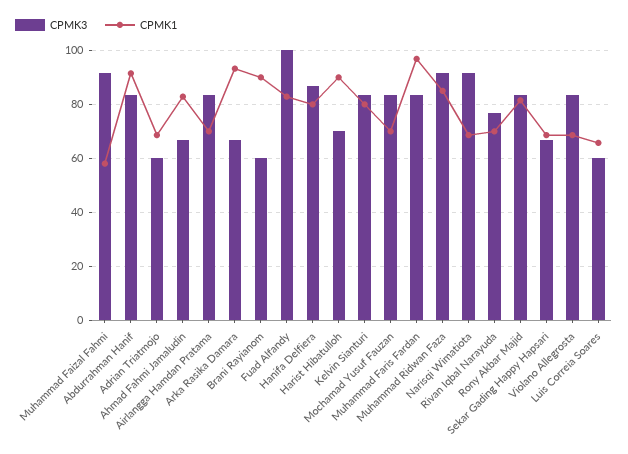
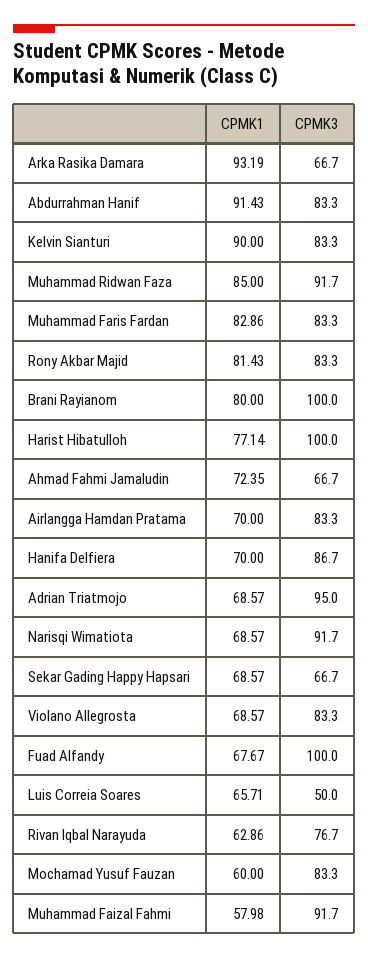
  {
    "CPMK3": {
      "Muhammad Faizal Fahmi": 91.7,
      "Abdurrahman Hanif": 83.3,
-     "Adrian Triatmojo": 60,
+     "Adrian Triatmojo": 95,
      "Ahmad Fahmi Jamaludin": 66.7,
      "Airlangga Hamdan Pratama": 83.3,
      "Arka Rasika Damara": 66.7,
-     "Brani Rayianom": 60,
+     "Brani Rayianom": 100,
      "Fuad Alfandy": 100,
      "Hanifa Delfiera": 86.7,
-     "Harist Hibatulloh": 70,
+     "Harist Hibatulloh": 100,
      "Kelvin Sianturi": 83.3,
      "Mochamad Yusuf Fauzan": 83.3,
      "Muhammad Faris Fardan": 83.3,
      "Muhammad Ridwan Faza": 91.7,
      "Narisqi Wimatiota": 91.7,
      "Rivan Iqbal Narayuda": 76.7,
      "Rony Akbar Majid": 83.3,
      "Sekar Gading Happy Hapsari": 66.7,
      "Violano Allegrosta": 83.3,
-     "Luis Correia Soares": 60
+     "Luis Correia Soares": 50
    },
    "CPMK1": {
      "Muhammad Faizal Fahmi": 57.98,
      "Abdurrahman Hanif": 91.43,
      "Adrian Triatmojo": 68.57,
-     "Ahmad Fahmi Jamaludin": 82.5,
+     "Ahmad Fahmi Jamaludin": 72.35,
      "Airlangga Hamdan Pratama": 70,
      "Arka Rasika Damara": 93.19,
-     "Brani Rayianom": 90,
+     "Brani Rayianom": 80,
-     "Fuad Alfandy": 82.5,
+     "Fuad Alfandy": 67.67,
-     "Hanifa Delfiera": 80,
+     "Hanifa Delfiera": 70,
-     "Harist Hibatulloh": 90,
+     "Harist Hibatulloh": 77.14,
-     "Kelvin Sianturi": 80,
+     "Kelvin Sianturi": 90,
-     "Mochamad Yusuf Fauzan": 70,
+     "Mochamad Yusuf Fauzan": 60,
-     "Muhammad Faris Fardan": 97.5,
+     "Muhammad Faris Fardan": 82.86,
      "Muhammad Ridwan Faza": 85,
      "Narisqi Wimatiota": 68.57,
-     "Rivan Iqbal Narayuda": 70,
+     "Rivan Iqbal Narayuda": 62.86,
      "Rony Akbar Majid": 81.43,
      "Sekar Gading Happy Hapsari": 68.57,
      "Violano Allegrosta": 68.57,
      "Luis Correia Soares": 65.71
    }
  }

